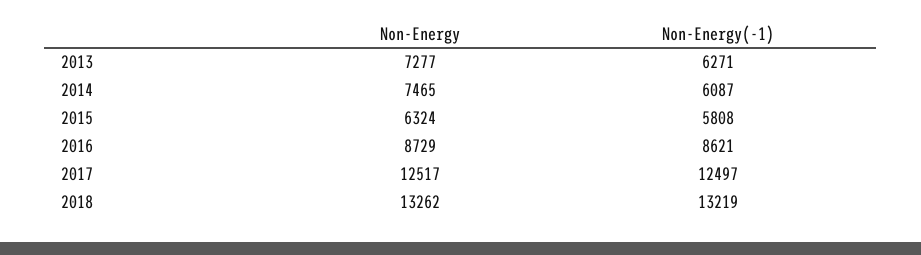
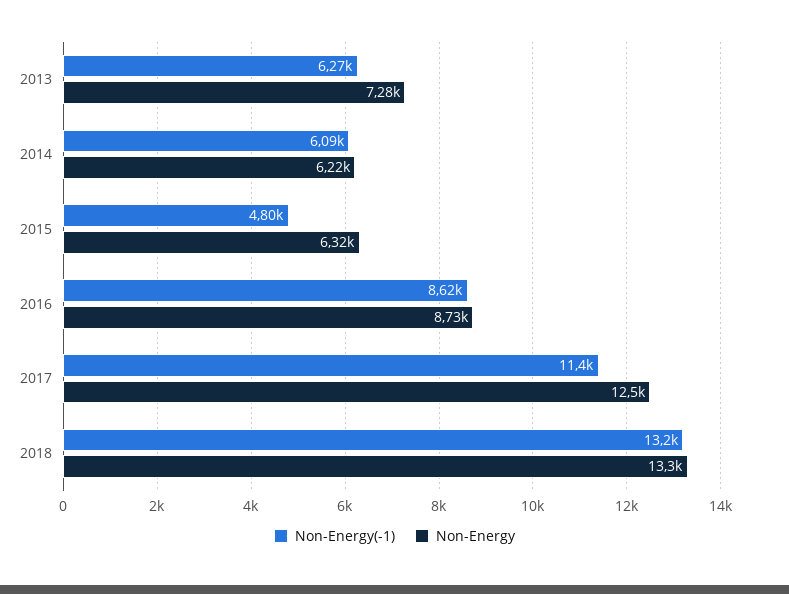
  {
    "Non-Energy": {
      "2013": 7277,
-     "2014": 7465,
+     "2014": 6220,
      "2015": 6324,
      "2016": 8729,
      "2017": 12517,
      "2018": 13262
    },
    "Non-Energy(-1)": {
      "2013": 6271,
      "2014": 6087,
-     "2015": 5808,
+     "2015": 4800,
      "2016": 8621,
-     "2017": 12497,
+     "2017": 11400,
      "2018": 13219
    }
  }

